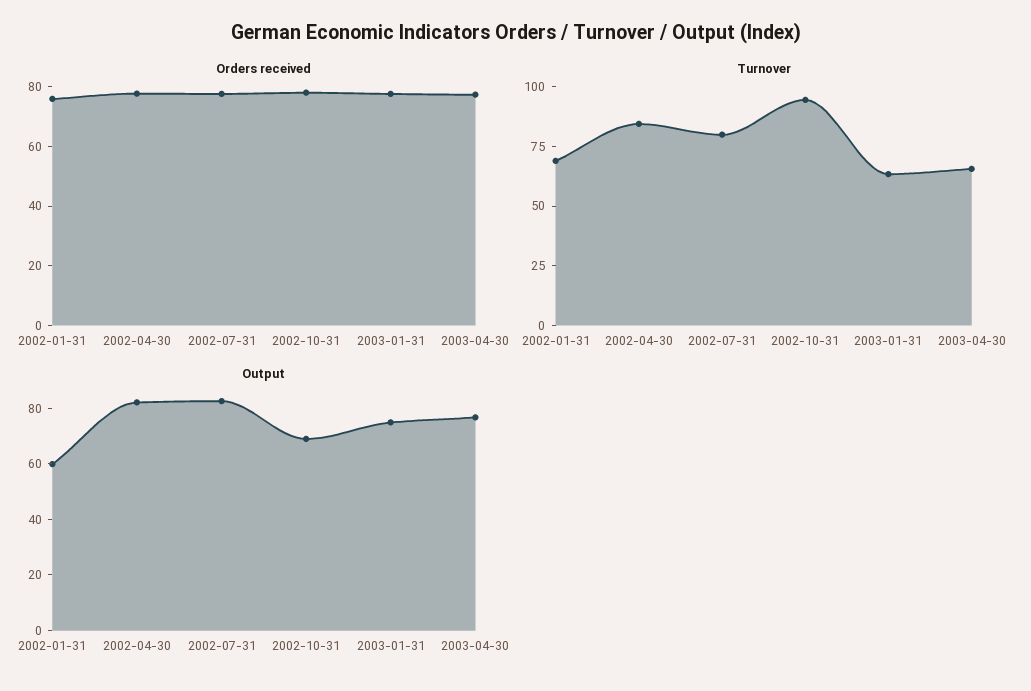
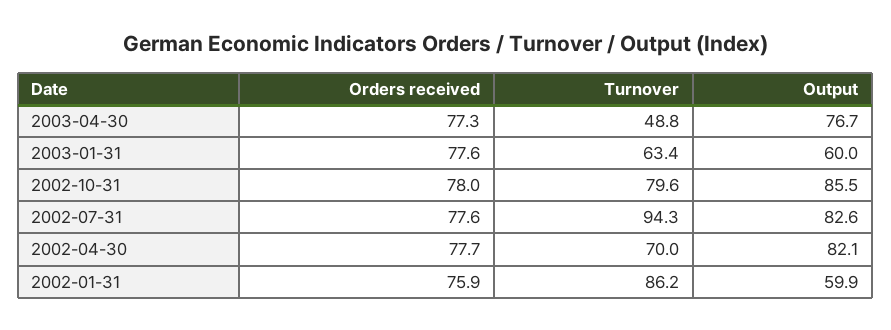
  {
    "Orders received": {
      "2002-01-31": 75.9,
      "2002-04-30": 77.7,
      "2002-07-31": 77.6,
      "2002-10-31": 78,
      "2003-01-31": 77.6,
      "2003-04-30": 77.3
    },
    "Turnover": {
-     "2002-01-31": 70,
+     "2002-01-31": 86.2,
-     "2002-04-30": 85,
+     "2002-04-30": 70,
-     "2002-07-31": 80,
+     "2002-07-31": 94.3,
-     "2002-10-31": 95,
+     "2002-10-31": 79.6,
      "2003-01-31": 63.4,
-     "2003-04-30": 65
+     "2003-04-30": 48.8
    },
    "Output": {
      "2002-01-31": 59.9,
      "2002-04-30": 82.1,
      "2002-07-31": 82.6,
-     "2002-10-31": 70,
+     "2002-10-31": 85.5,
-     "2003-01-31": 75,
+     "2003-01-31": 60,
      "2003-04-30": 76.7
    }
  }

